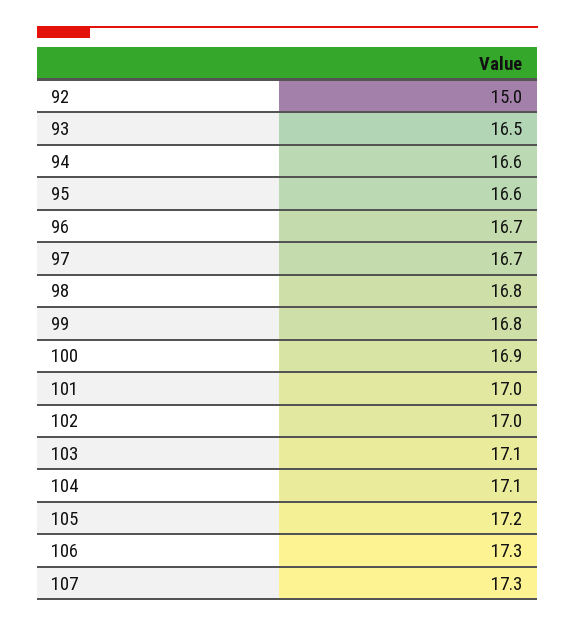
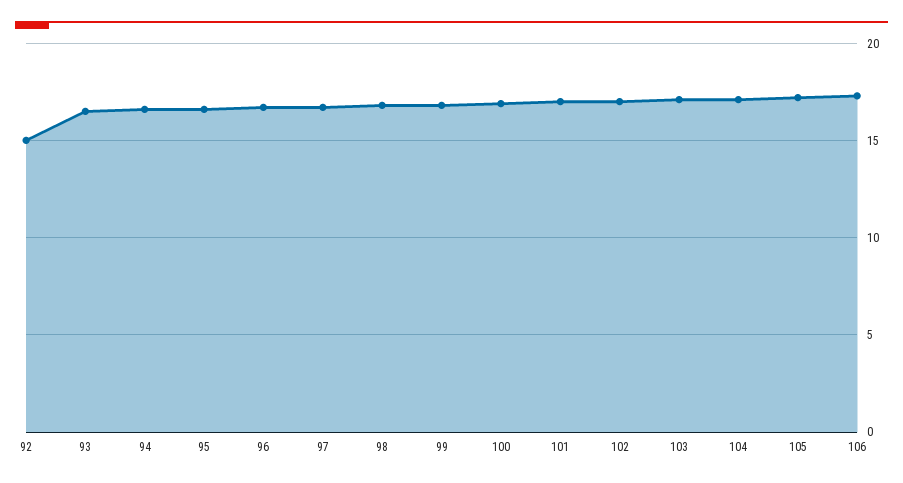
  {
    "92": 15,
    "93": 16.5,
    "94": 16.6,
    "95": 16.6,
    "96": 16.7,
    "97": 16.7,
    "98": 16.8,
    "99": 16.8,
    "100": 16.9,
    "101": 17,
    "102": 17,
    "103": 17.1,
    "104": 17.1,
    "105": 17.2,
-   "106": 17.3,
+   "106": 17.3
-   "107": 17.3
  }

